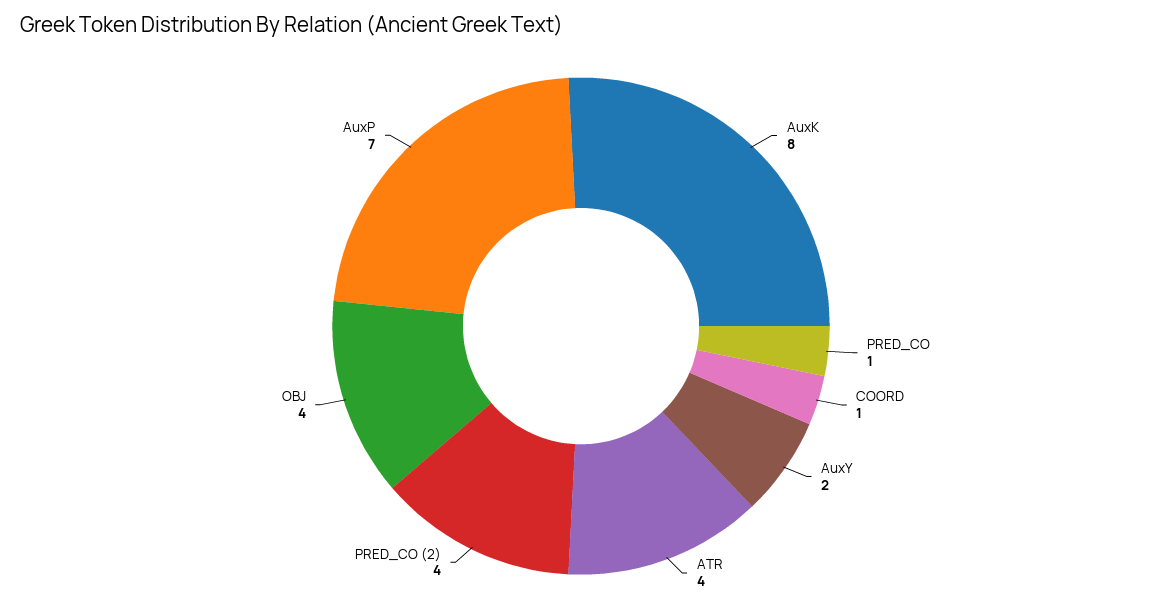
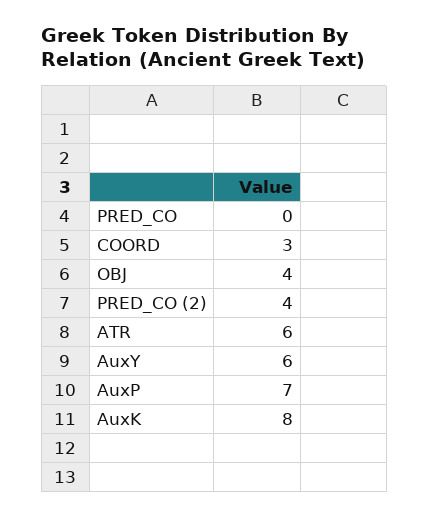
  {
    "AuxK": 8,
-   "PRED_CO": 1,
+   "PRED_CO": 0,
-   "COORD": 1,
+   "COORD": 3,
-   "AuxY": 2,
+   "AuxY": 6,
-   "ATR": 4,
+   "ATR": 6,
    "PRED_CO (2)": 4,
    "OBJ": 4,
    "AuxP": 7
  }

